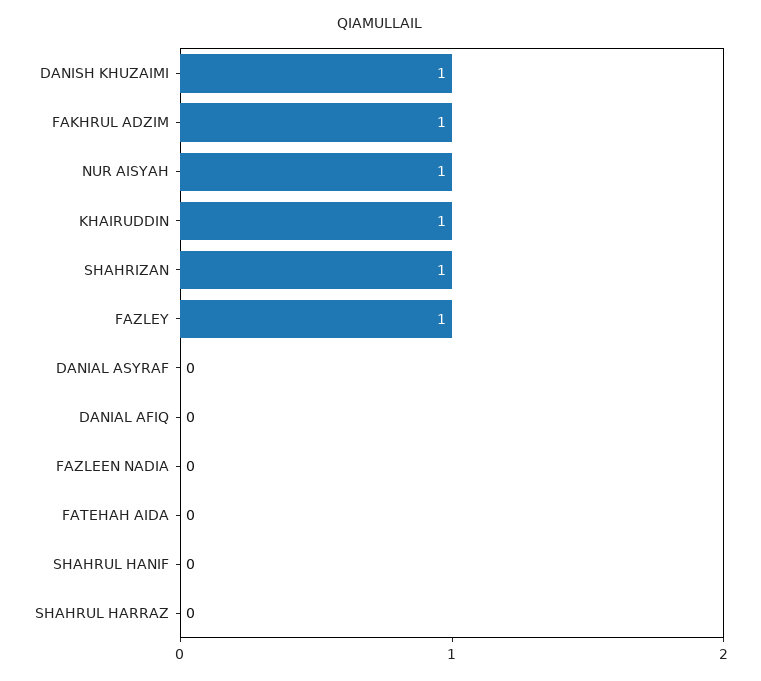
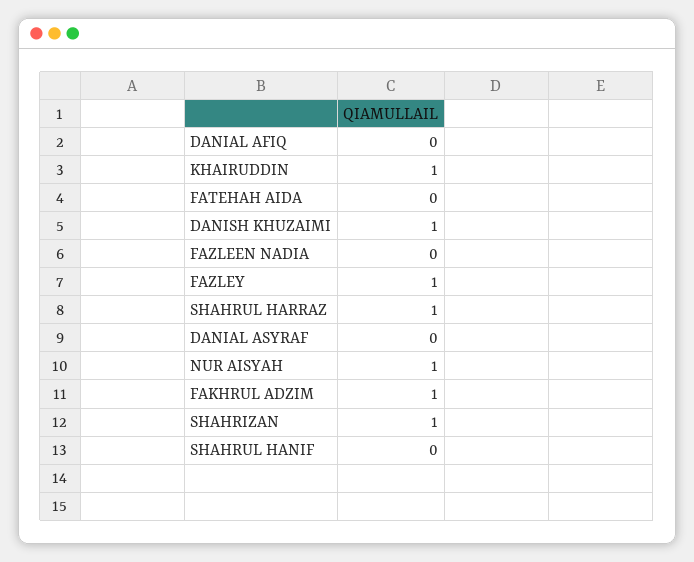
  {
    "DANISH KHUZAIMI": 1,
    "FAKHRUL ADZIM": 1,
    "NUR AISYAH": 1,
    "KHAIRUDDIN": 1,
    "SHAHRIZAN": 1,
    "FAZLEY": 1,
    "DANIAL ASYRAF": 0,
    "DANIAL AFIQ": 0,
    "FAZLEEN NADIA": 0,
    "FATEHAH AIDA": 0,
    "SHAHRUL HANIF": 0,
-   "SHAHRUL HARRAZ": 0
+   "SHAHRUL HARRAZ": 1
  }

